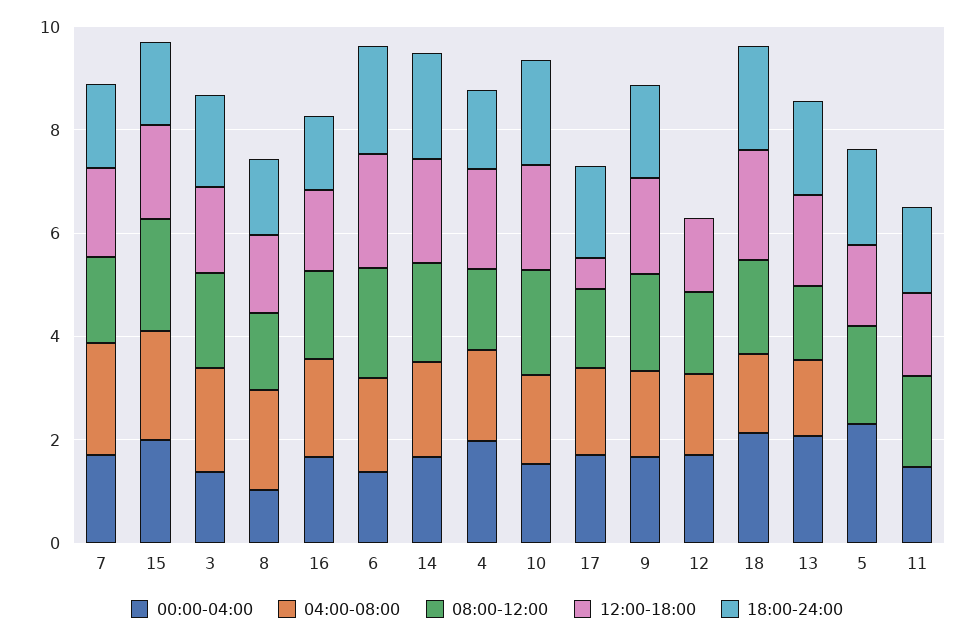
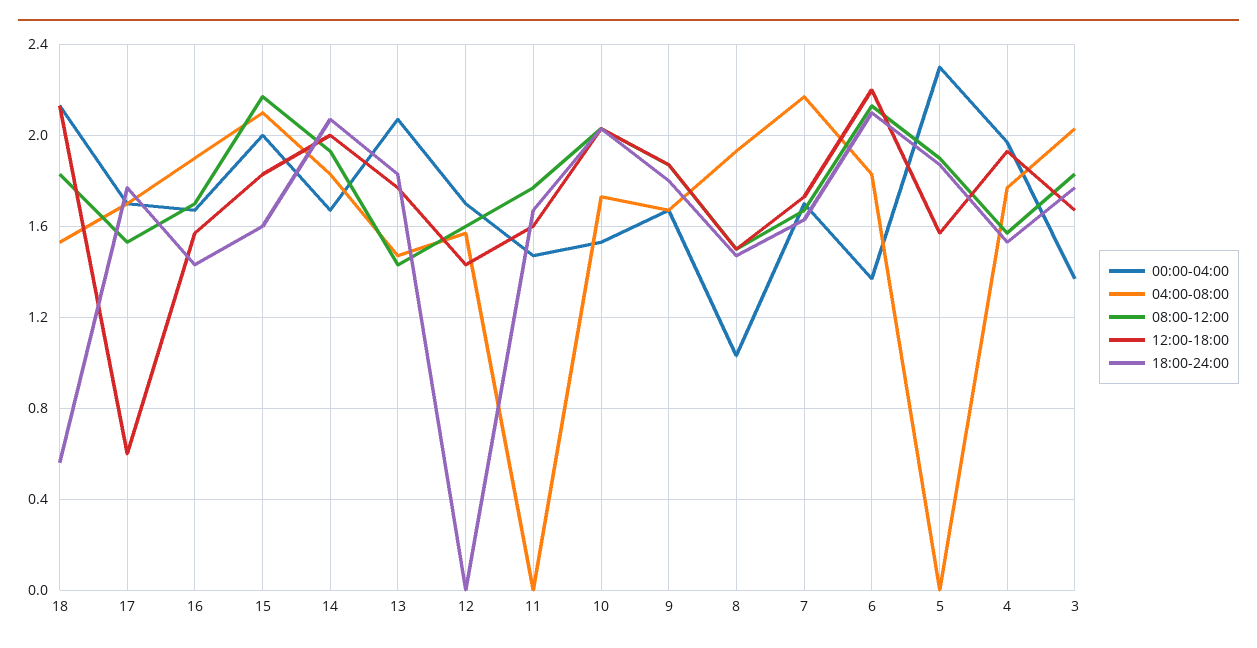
  {
    "00:00-04:00": {
      "7": 1.7,
      "15": 2,
      "3": 1.35,
      "8": 1.05,
      "16": 1.65,
      "6": 1.35,
      "14": 1.65,
      "4": 1.95,
      "10": 1.55,
      "17": 1.7,
      "9": 1.65,
      "12": 1.7,
      "18": 2.15,
      "13": 2.05,
      "5": 2.3,
      "11": 1.45
    },
    "04:00-08:00": {
      "7": 2.15,
      "15": 2.1,
      "3": 2.05,
      "8": 1.95,
      "16": 1.9,
      "6": 1.85,
      "14": 1.85,
      "4": 1.75,
      "10": 1.75,
      "17": 1.7,
      "9": 1.65,
      "12": 1.55,
      "18": 1.55,
      "13": 1.45,
      "5": 0,
      "11": 0
    },
    "08:00-12:00": {
      "7": 1.65,
      "15": 2.15,
      "3": 1.85,
      "8": 1.5,
      "16": 1.7,
      "6": 2.15,
      "14": 1.95,
      "4": 1.55,
      "10": 2.05,
      "17": 1.55,
      "9": 1.85,
      "12": 1.6,
      "18": 1.85,
      "13": 1.45,
      "5": 1.9,
      "11": 1.75
    },
    "12:00-18:00": {
      "7": 1.75,
      "15": 1.85,
      "3": 1.65,
      "8": 1.5,
      "16": 1.55,
      "6": 2.2,
      "14": 2,
      "4": 1.95,
      "10": 2.05,
      "17": 0.6,
      "9": 1.85,
      "12": 1.45,
      "18": 2.15,
      "13": 1.75,
      "5": 1.55,
      "11": 1.6
    },
    "18:00-24:00": {
      "7": 1.65,
      "15": 1.6,
      "3": 1.75,
      "8": 1.45,
      "16": 1.45,
      "6": 2.1,
      "14": 2.05,
      "4": 1.55,
      "10": 2.05,
      "17": 1.75,
      "9": 1.8,
      "12": 0,
-     "18": 2,
+     "18": 0.55,
      "13": 1.85,
      "5": 1.85,
      "11": 1.65
    }
  }

